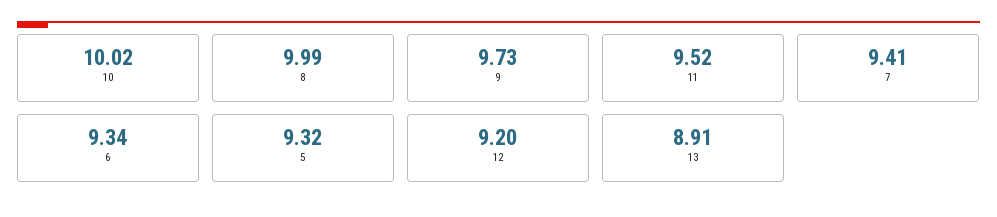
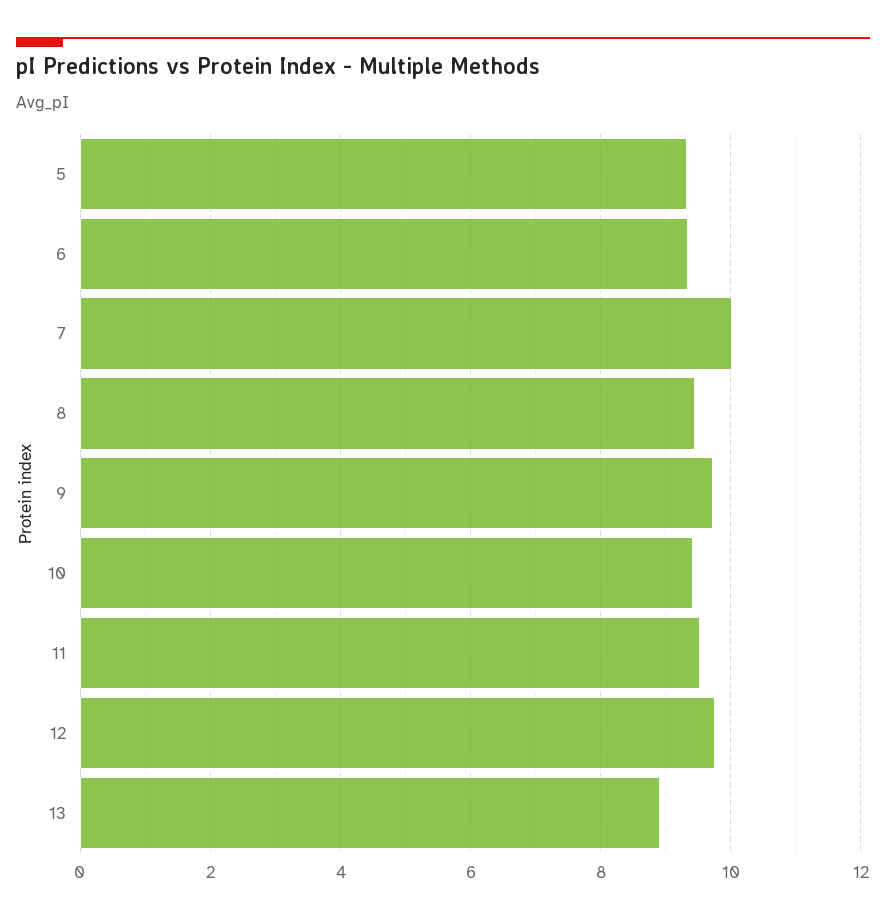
  {
-   "10": 10.02,
+   "10": 9.4,
-   "8": 9.99,
+   "8": 9.4,
    "9": 9.73,
    "11": 9.52,
-   "7": 9.41,
+   "7": 10,
    "6": 9.34,
    "5": 9.32,
-   "12": 9.2,
+   "12": 9.8,
    "13": 8.91
  }

